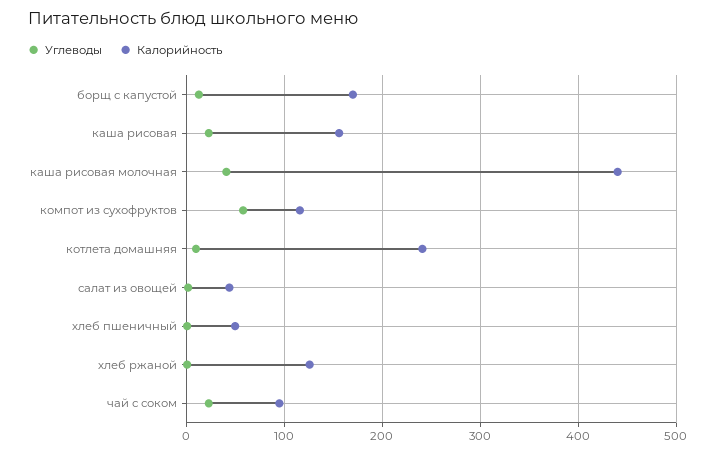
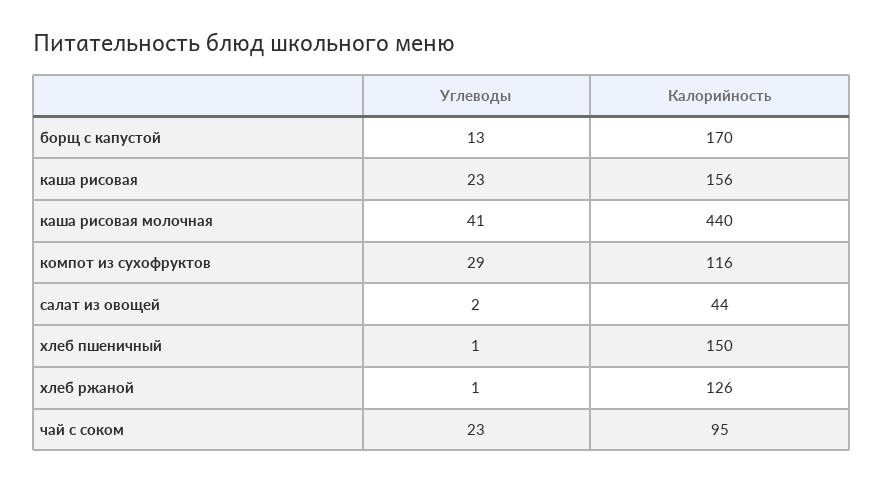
  {
    "Углеводы": {
      "борщ с капустой": 13,
      "каша рисовая": 23,
      "каша рисовая молочная": 41,
-     "компот из сухофруктов": 60,
+     "компот из сухофруктов": 29,
-     "котлета домашняя": 10,
      "салат из овощей": 2,
      "хлеб пшеничный": 1,
      "хлеб ржаной": 1,
      "чай с соком": 23
    },
    "Калорийность": {
      "борщ с капустой": 170,
      "каша рисовая": 156,
      "каша рисовая молочная": 440,
      "компот из сухофруктов": 116,
-     "котлета домашняя": 240,
      "салат из овощей": 44,
-     "хлеб пшеничный": 50,
+     "хлеб пшеничный": 150,
      "хлеб ржаной": 126,
      "чай с соком": 95
    }
  }

